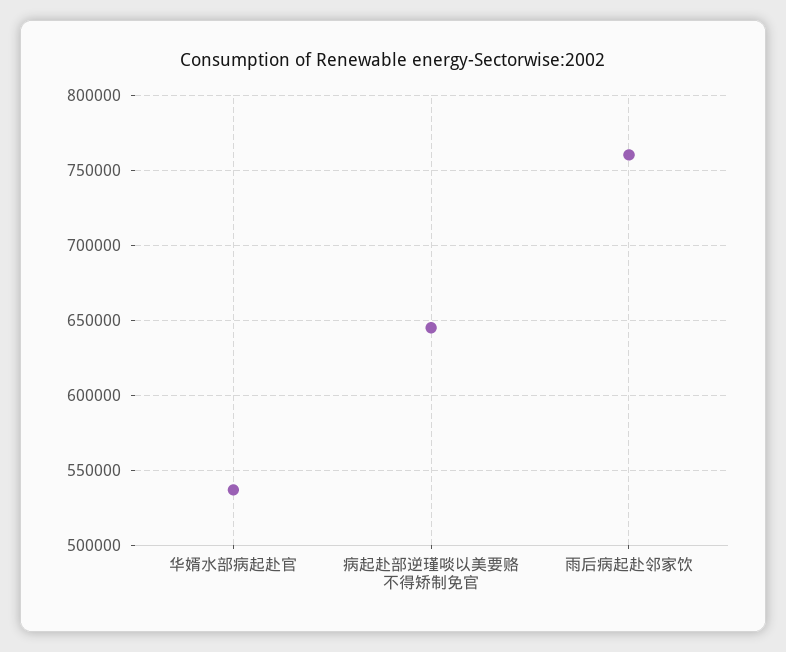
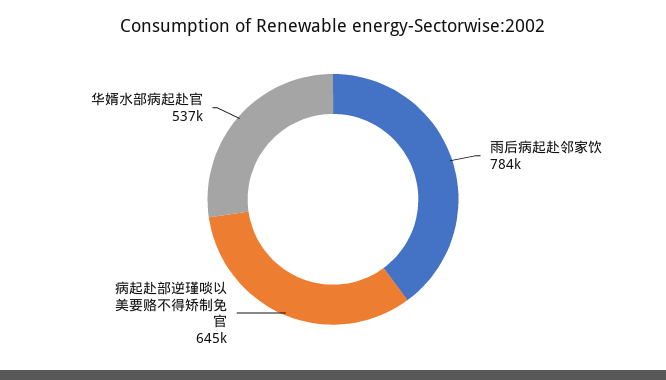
  {
    "华婿水部病起赴官": 537000,
    "病起赴部逆瑾啖以美要赂不得矫制免官": 645000,
-   "雨后病起赴邻家饮": 760000
+   "雨后病起赴邻家饮": 784000
  }

